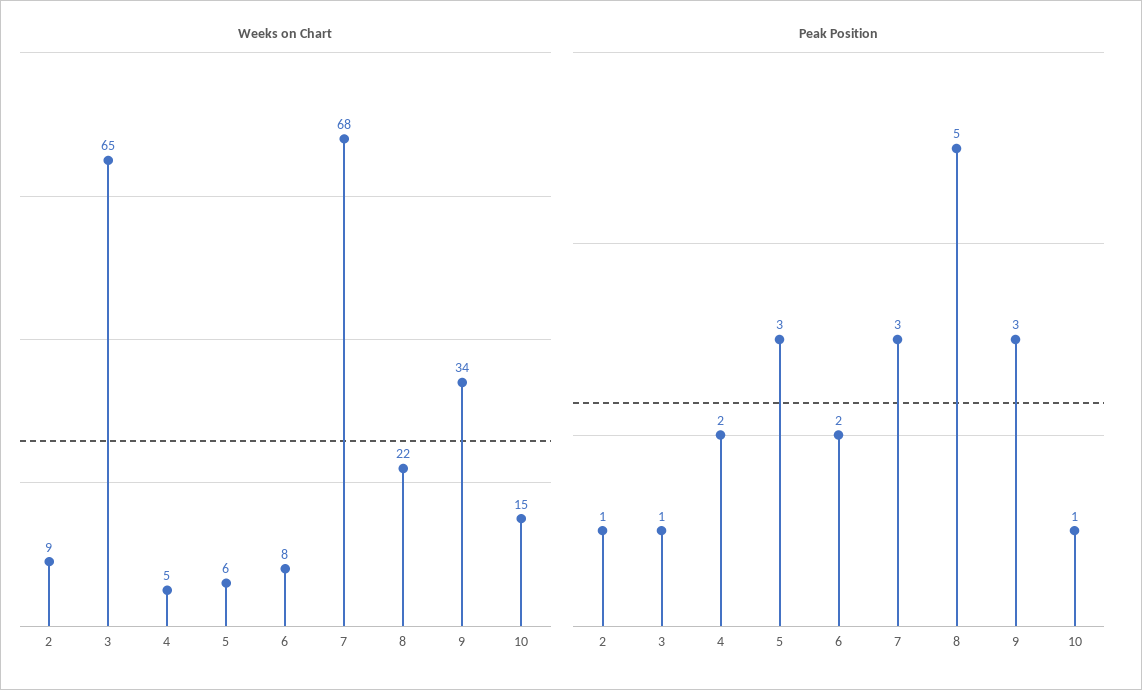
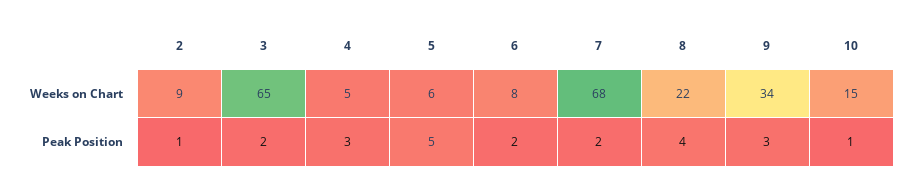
  {
    "Weeks on Chart": {
      "2": 9,
      "3": 65,
      "4": 5,
      "5": 6,
      "6": 8,
      "7": 68,
      "8": 22,
      "9": 34,
      "10": 15
    },
    "Peak Position": {
      "2": 1,
-     "3": 1,
+     "3": 2,
-     "4": 2,
+     "4": 3,
-     "5": 3,
+     "5": 5,
      "6": 2,
-     "7": 3,
+     "7": 2,
-     "8": 5,
+     "8": 4,
      "9": 3,
      "10": 1
    }
  }

